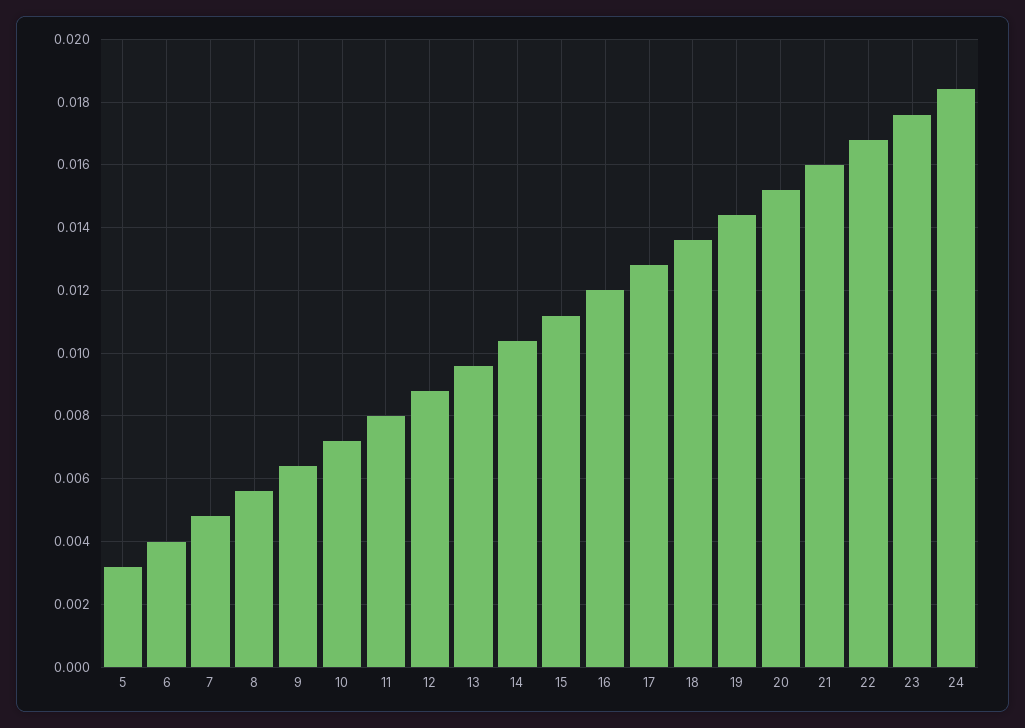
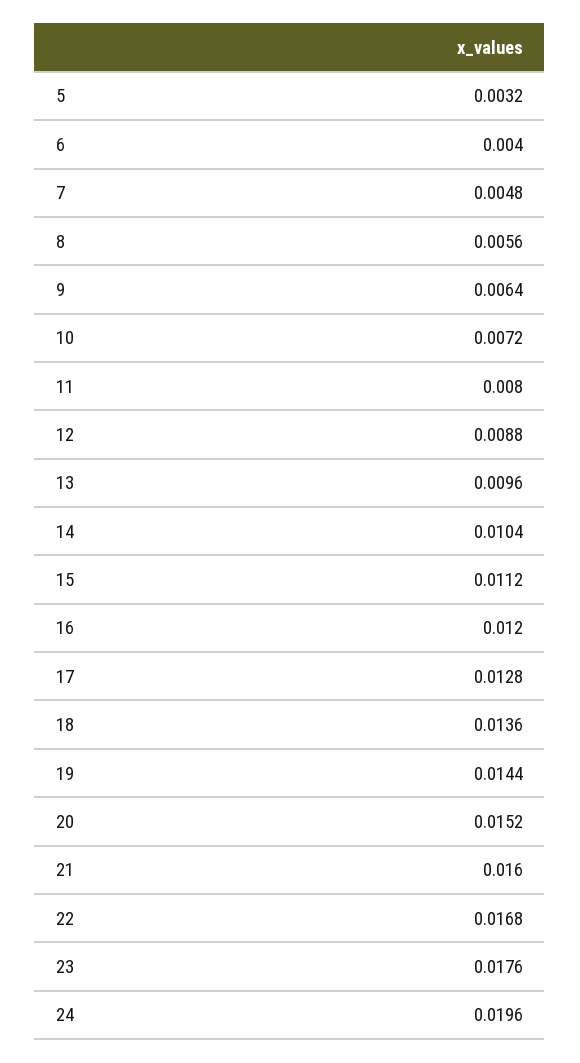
  {
    "5": 0.0032,
    "6": 0.004,
    "7": 0.0048,
    "8": 0.0056,
    "9": 0.0064,
    "10": 0.0072,
    "11": 0.008,
    "12": 0.0088,
    "13": 0.0096,
    "14": 0.0104,
    "15": 0.0112,
    "16": 0.012,
    "17": 0.0128,
    "18": 0.0136,
    "19": 0.0144,
    "20": 0.0152,
    "21": 0.016,
    "22": 0.0168,
    "23": 0.0176,
-   "24": 0.0185
+   "24": 0.0196
  }

